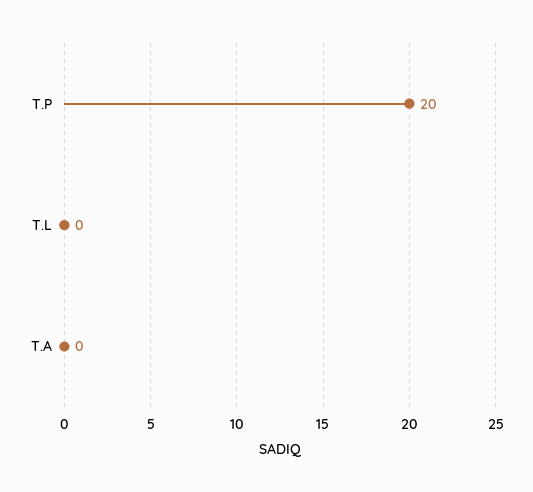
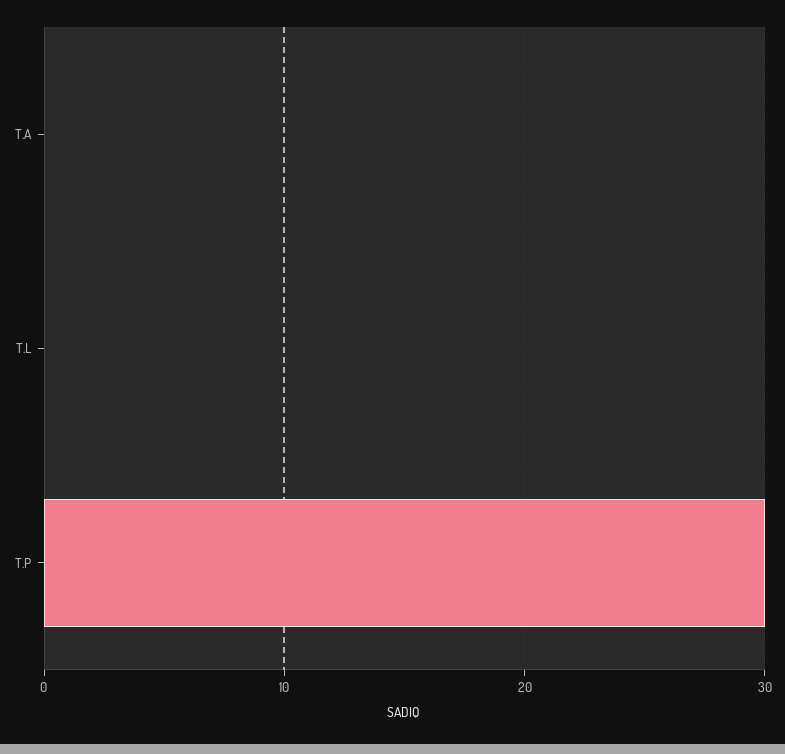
  {
-   "T.P": 20,
+   "T.P": 30,
    "T.L": 0,
    "T.A": 0
  }

